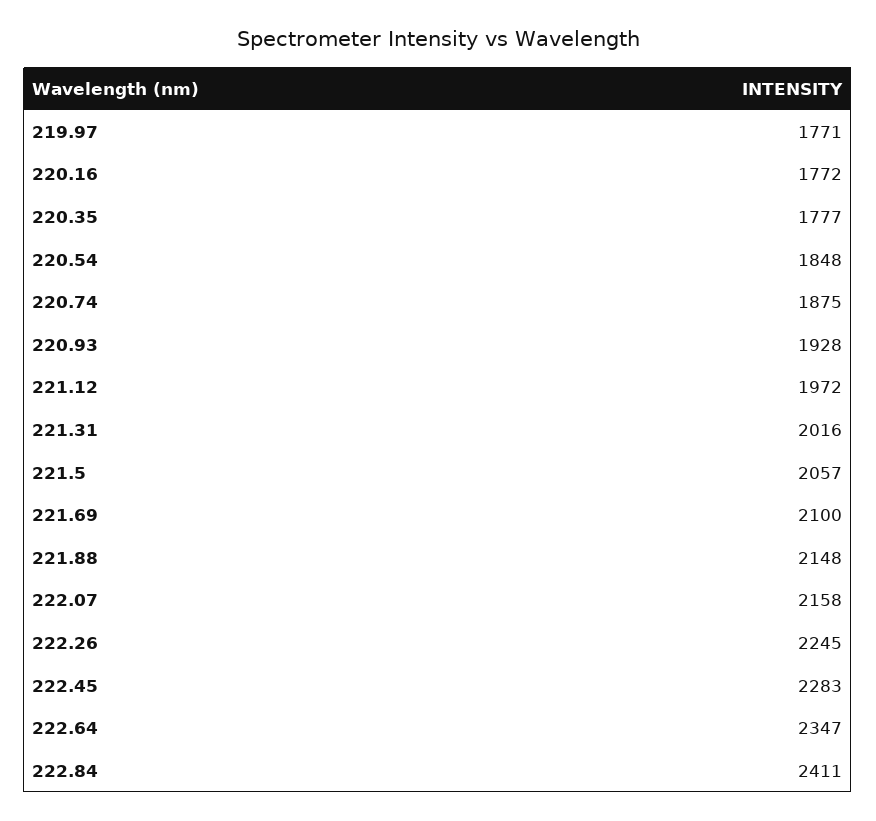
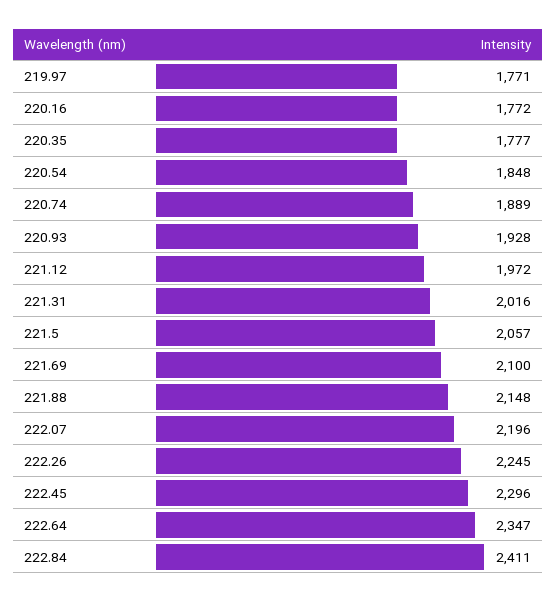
  {
    "219.97": 1771,
    "220.16": 1772,
    "220.35": 1777,
    "220.54": 1848,
-   "220.74": 1875,
+   "220.74": 1889,
    "220.93": 1928,
    "221.12": 1972,
    "221.31": 2016,
    "221.5": 2057,
    "221.69": 2100,
    "221.88": 2148,
-   "222.07": 2158,
+   "222.07": 2196,
    "222.26": 2245,
-   "222.45": 2283,
+   "222.45": 2296,
    "222.64": 2347,
    "222.84": 2411
  }

